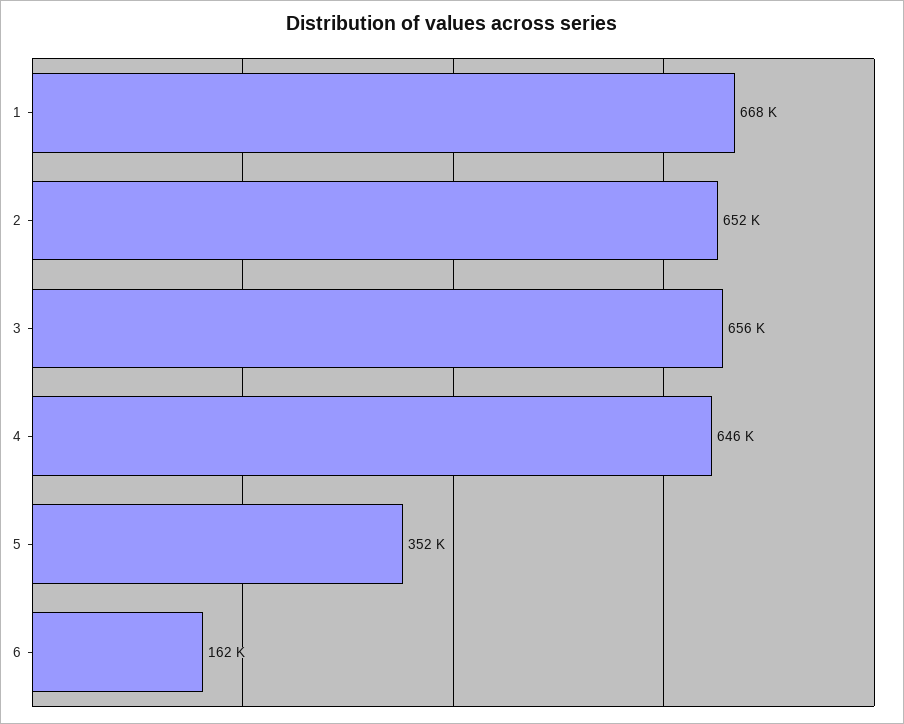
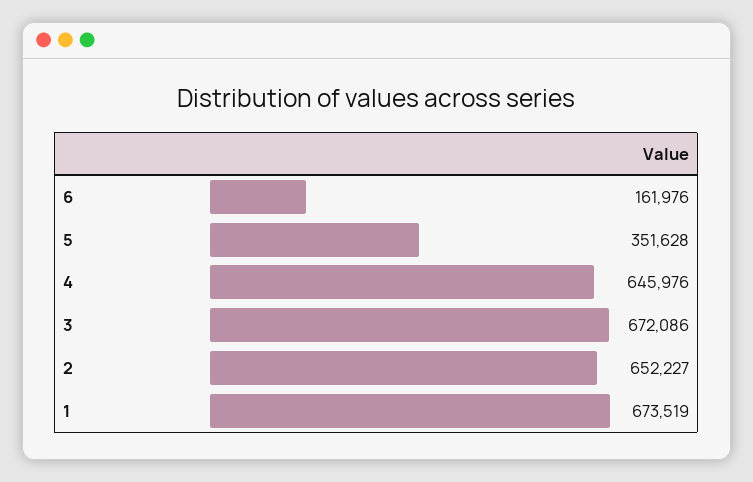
  {
-   "1": 668000,
+   "1": 673519,
    "2": 652227,
-   "3": 656000,
+   "3": 672086,
    "4": 645976,
    "5": 351628,
    "6": 161976
  }

